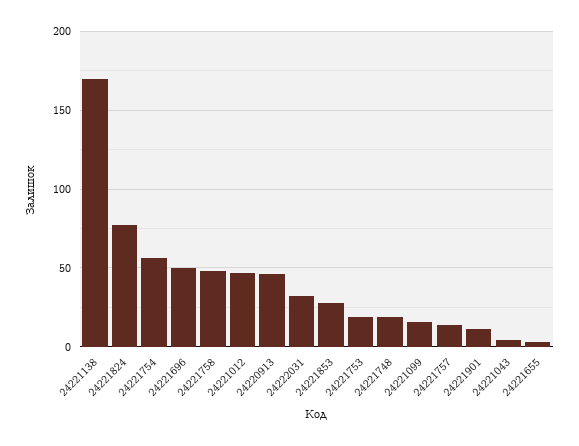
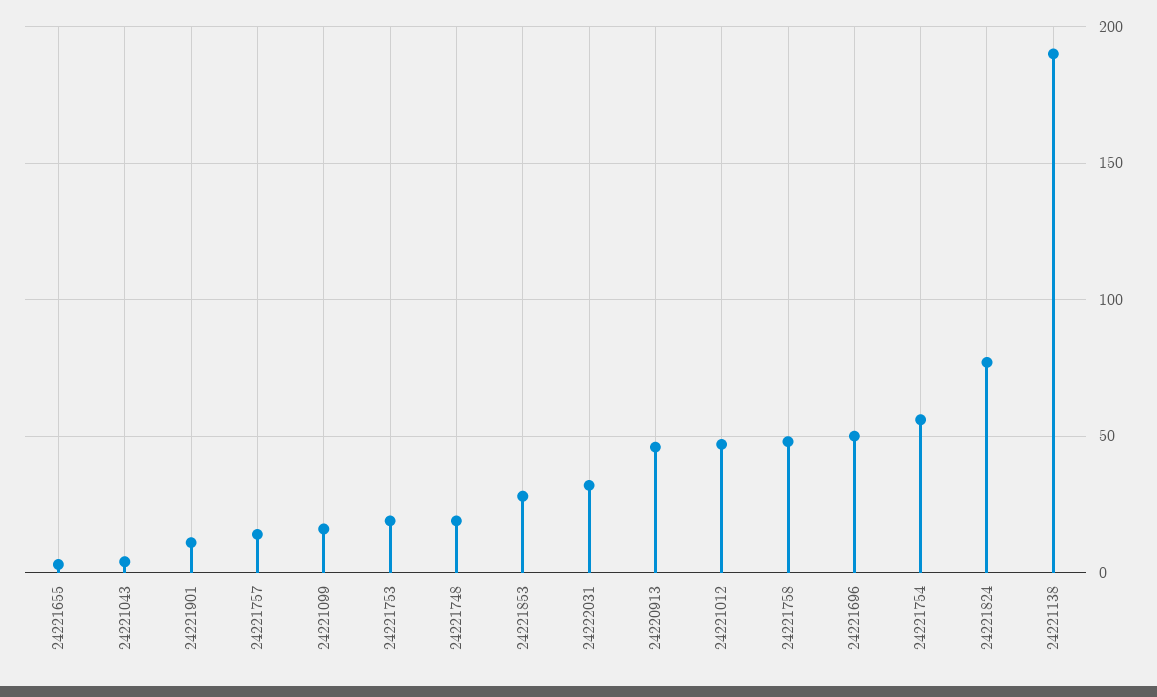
  {
-   "24221138": 170,
+   "24221138": 190,
    "24221824": 75,
    "24221754": 55,
    "24221696": 50,
    "24221758": 50,
    "24221012": 45,
    "24220913": 45,
    "24222031": 30,
    "24221853": 30,
    "24221753": 20,
    "24221748": 20,
    "24221099": 15,
    "24221757": 15,
    "24221901": 10,
    "24221043": 5,
    "24221655": 5
  }

